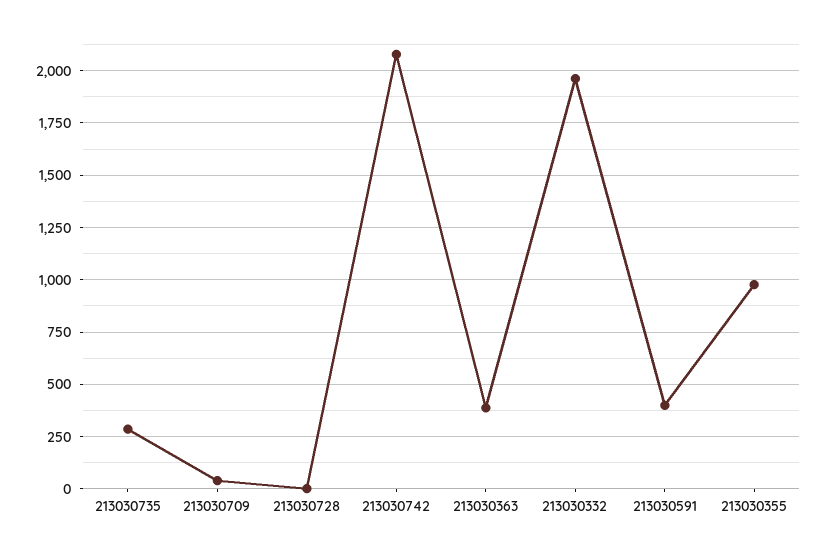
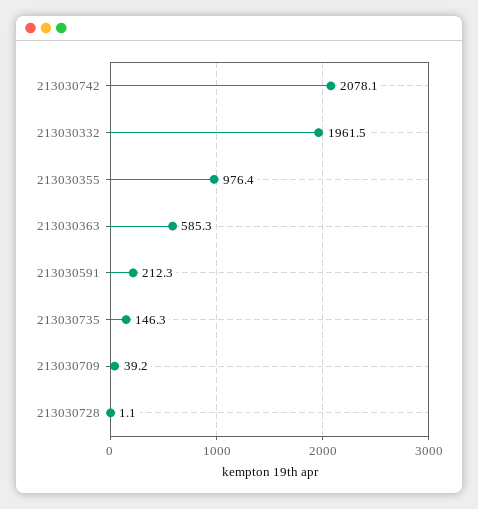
  {
-   "213030735": 300,
+   "213030735": 146.3,
    "213030709": 39.2,
    "213030728": 1.1,
    "213030742": 2078.1,
-   "213030363": 400,
+   "213030363": 585.3,
    "213030332": 1961.5,
-   "213030591": 400,
+   "213030591": 212.3,
    "213030355": 976.4
  }

